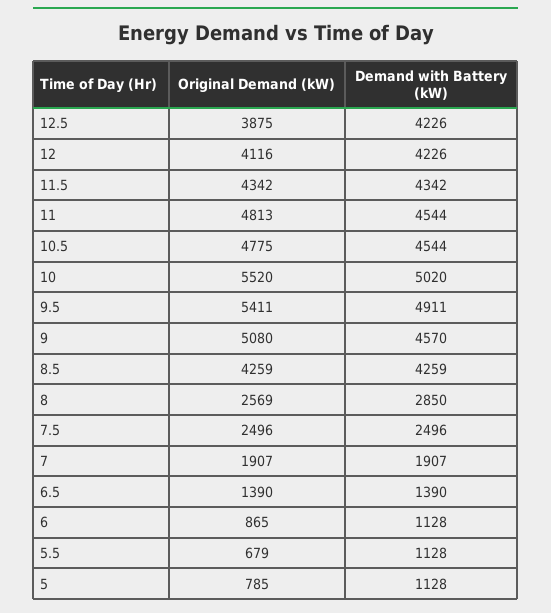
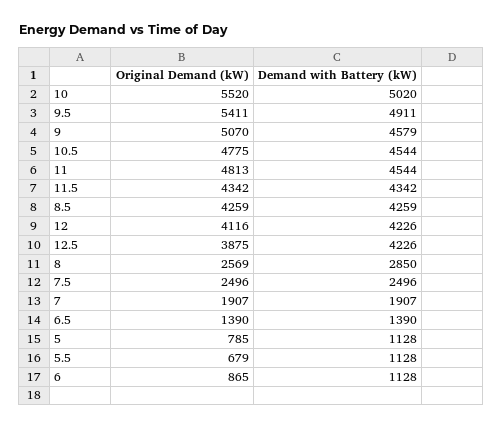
  {
    "Original Demand (kW)": {
      "12.5": 3875,
      "12": 4116,
      "11.5": 4342,
      "11": 4813,
      "10.5": 4775,
      "10": 5520,
      "9.5": 5411,
-     "9": 5080,
+     "9": 5070,
      "8.5": 4259,
      "8": 2569,
      "7.5": 2496,
      "7": 1907,
      "6.5": 1390,
      "6": 865,
      "5.5": 679,
      "5": 785
    },
    "Demand with Battery (kW)": {
      "12.5": 4226,
      "12": 4226,
      "11.5": 4342,
      "11": 4544,
      "10.5": 4544,
      "10": 5020,
      "9.5": 4911,
-     "9": 4570,
+     "9": 4579,
      "8.5": 4259,
      "8": 2850,
      "7.5": 2496,
      "7": 1907,
      "6.5": 1390,
      "6": 1128,
      "5.5": 1128,
      "5": 1128
    }
  }

